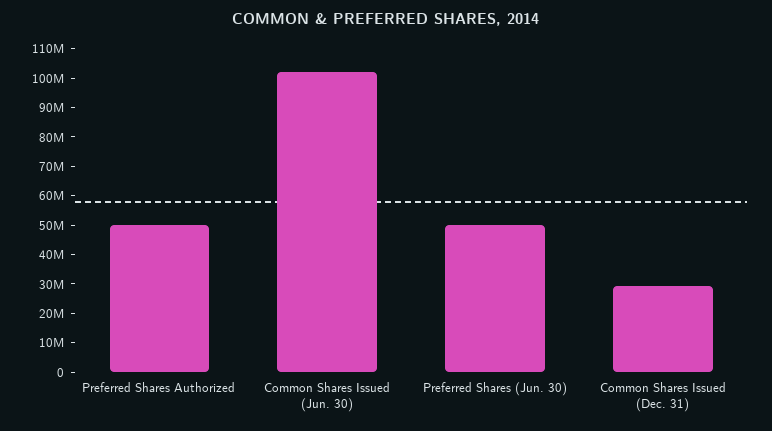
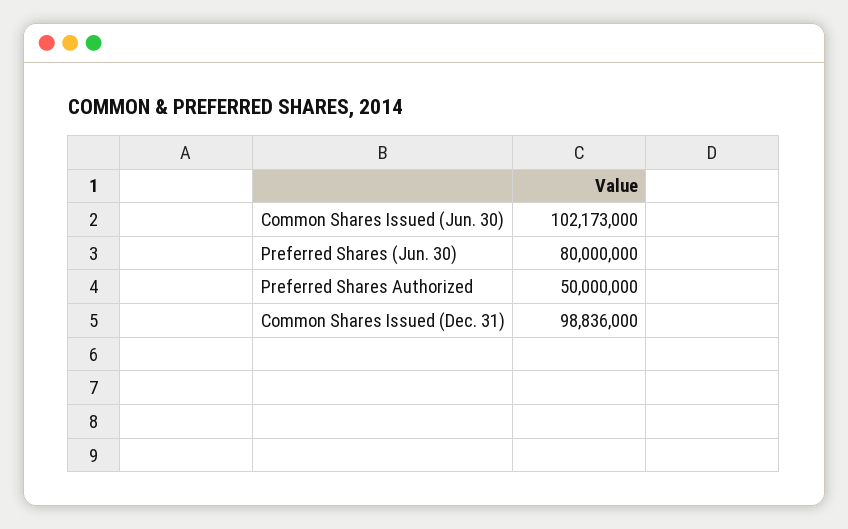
  {
    "Preferred Shares Authorized": 50000000,
    "Common Shares Issued (Jun. 30)": 102173000,
-   "Preferred Shares (Jun. 30)": 50000000,
+   "Preferred Shares (Jun. 30)": 80000000,
-   "Common Shares Issued (Dec. 31)": 30000000
+   "Common Shares Issued (Dec. 31)": 98836000
  }

